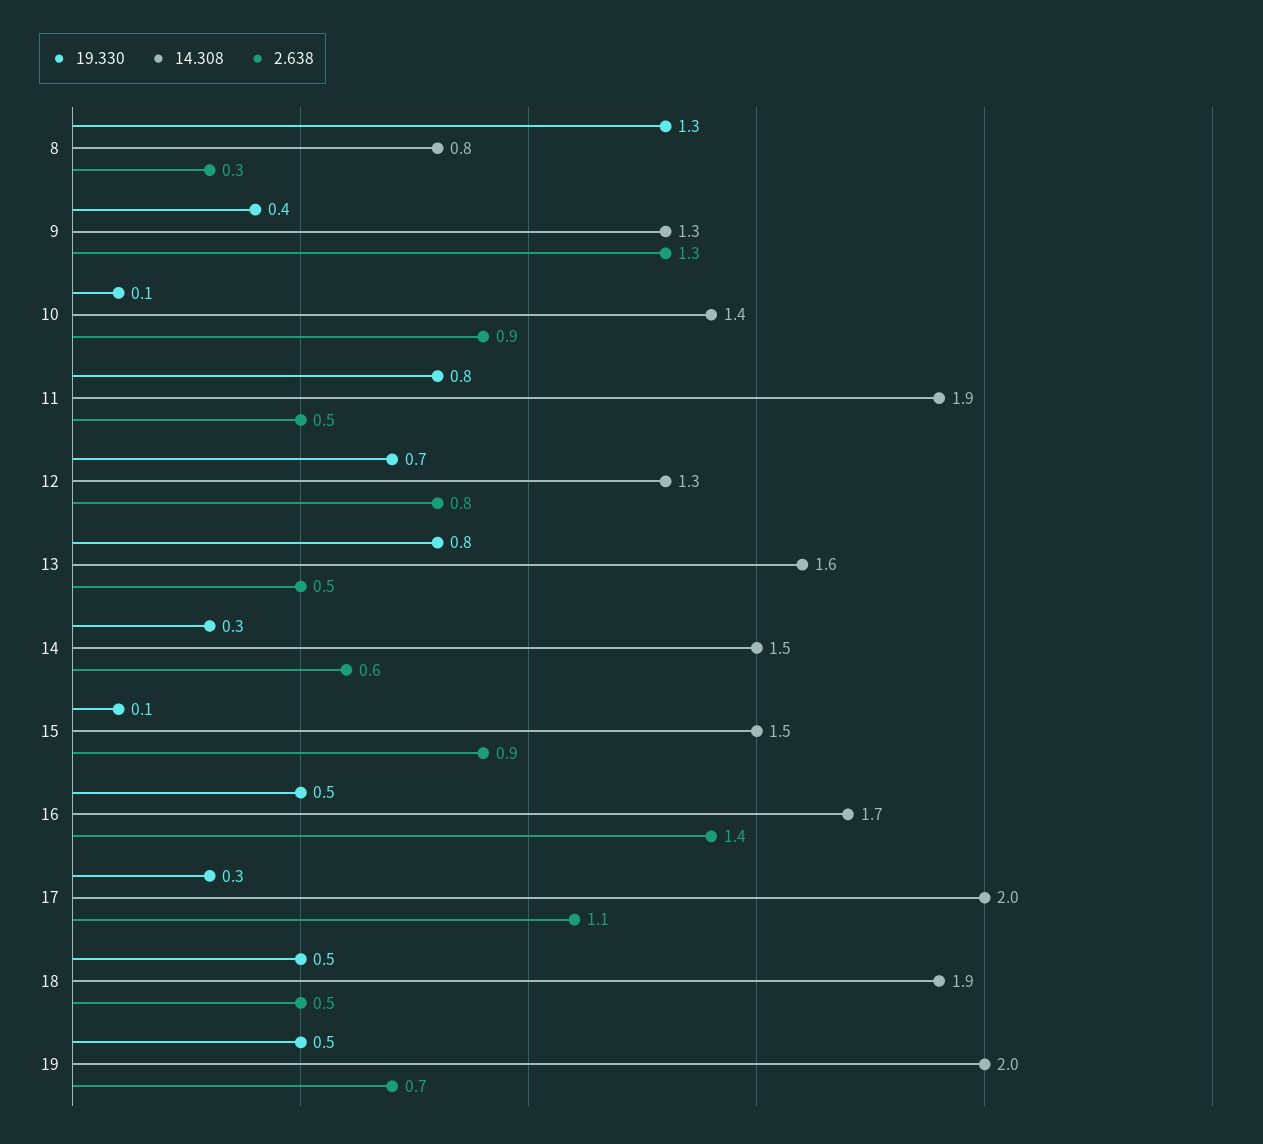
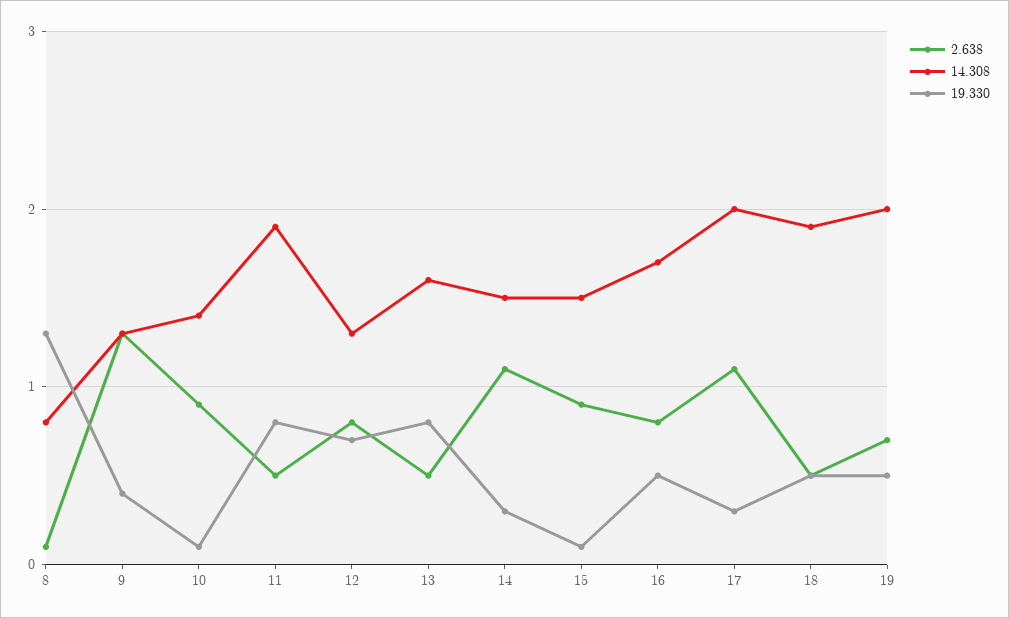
  {
    "19.330": {
      "8": 1.3,
      "9": 0.4,
      "10": 0.1,
      "11": 0.8,
      "12": 0.7,
      "13": 0.8,
      "14": 0.3,
      "15": 0.1,
      "16": 0.5,
      "17": 0.3,
      "18": 0.5,
      "19": 0.5
    },
    "14.308": {
      "8": 0.8,
      "9": 1.3,
      "10": 1.4,
      "11": 1.9,
      "12": 1.3,
      "13": 1.6,
      "14": 1.5,
      "15": 1.5,
      "16": 1.7,
      "17": 2,
      "18": 1.9,
      "19": 2
    },
    "2.638": {
-     "8": 0.3,
+     "8": 0.1,
      "9": 1.3,
      "10": 0.9,
      "11": 0.5,
      "12": 0.8,
      "13": 0.5,
-     "14": 0.6,
+     "14": 1.1,
      "15": 0.9,
-     "16": 1.4,
+     "16": 0.8,
      "17": 1.1,
      "18": 0.5,
      "19": 0.7
    }
  }

